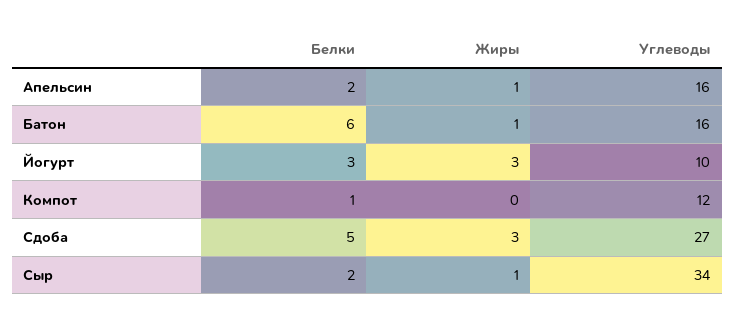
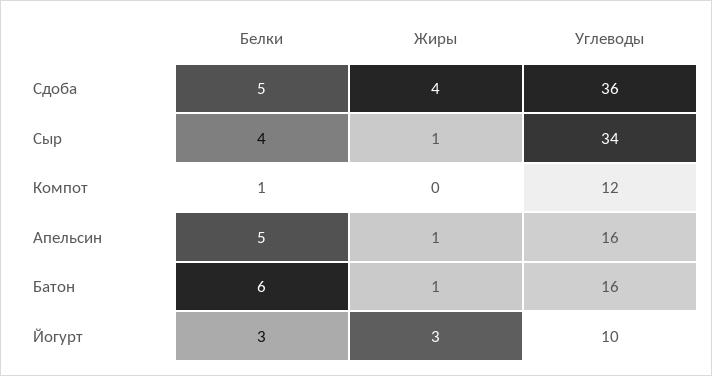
  {
    "Белки": {
-     "Апельсин": 2,
+     "Апельсин": 5,
      "Батон": 6,
      "Йогурт": 3,
      "Компот": 1,
      "Сдоба": 5,
-     "Сыр": 2
+     "Сыр": 4
    },
    "Жиры": {
      "Апельсин": 1,
      "Батон": 1,
      "Йогурт": 3,
      "Компот": 0,
-     "Сдоба": 3,
+     "Сдоба": 4,
      "Сыр": 1
    },
    "Углеводы": {
      "Апельсин": 16,
      "Батон": 16,
      "Йогурт": 10,
      "Компот": 12,
-     "Сдоба": 27,
+     "Сдоба": 36,
      "Сыр": 34
    }
  }

